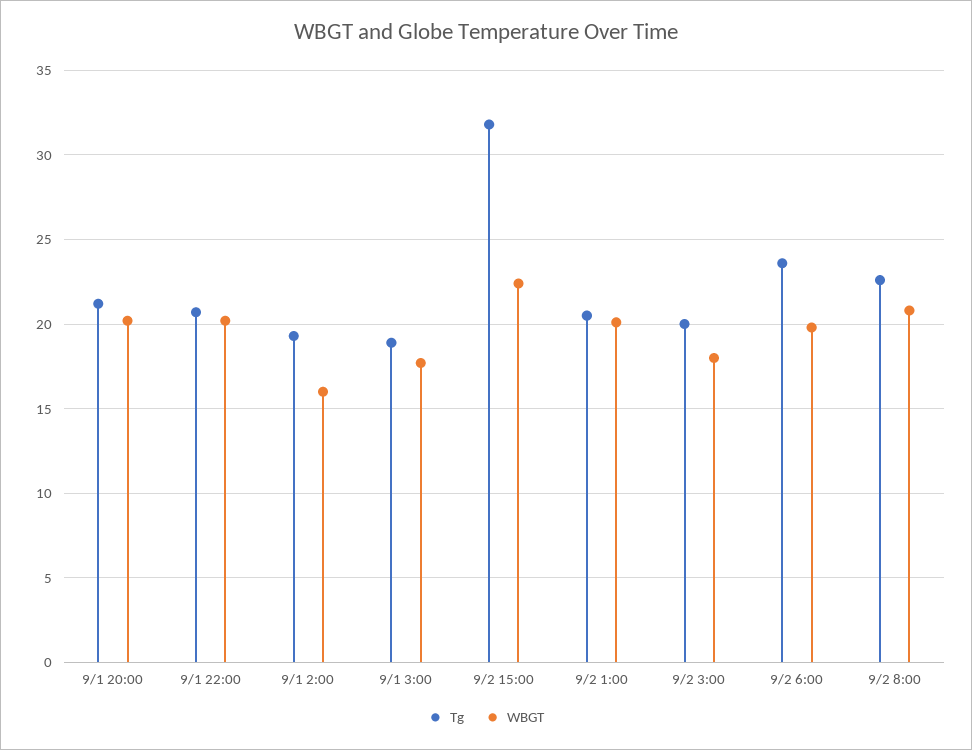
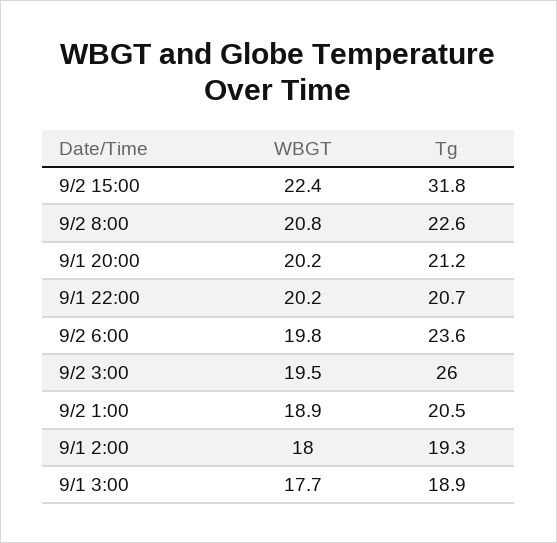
  {
    "Tg": {
      "9/1 20:00": 21.2,
      "9/1 22:00": 20.7,
      "9/1 2:00": 19.3,
      "9/1 3:00": 18.9,
      "9/2 15:00": 31.8,
      "9/2 1:00": 20.5,
-     "9/2 3:00": 20,
+     "9/2 3:00": 26,
      "9/2 6:00": 23.6,
      "9/2 8:00": 22.6
    },
    "WBGT": {
      "9/1 20:00": 20.2,
      "9/1 22:00": 20.2,
-     "9/1 2:00": 16,
+     "9/1 2:00": 18,
      "9/1 3:00": 17.7,
      "9/2 15:00": 22.4,
-     "9/2 1:00": 20,
+     "9/2 1:00": 18.9,
-     "9/2 3:00": 18,
+     "9/2 3:00": 19.5,
      "9/2 6:00": 19.8,
      "9/2 8:00": 20.8
    }
  }

